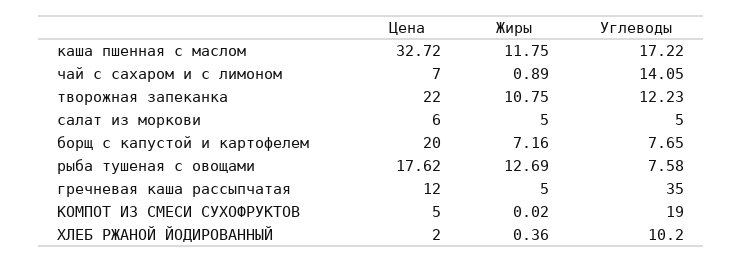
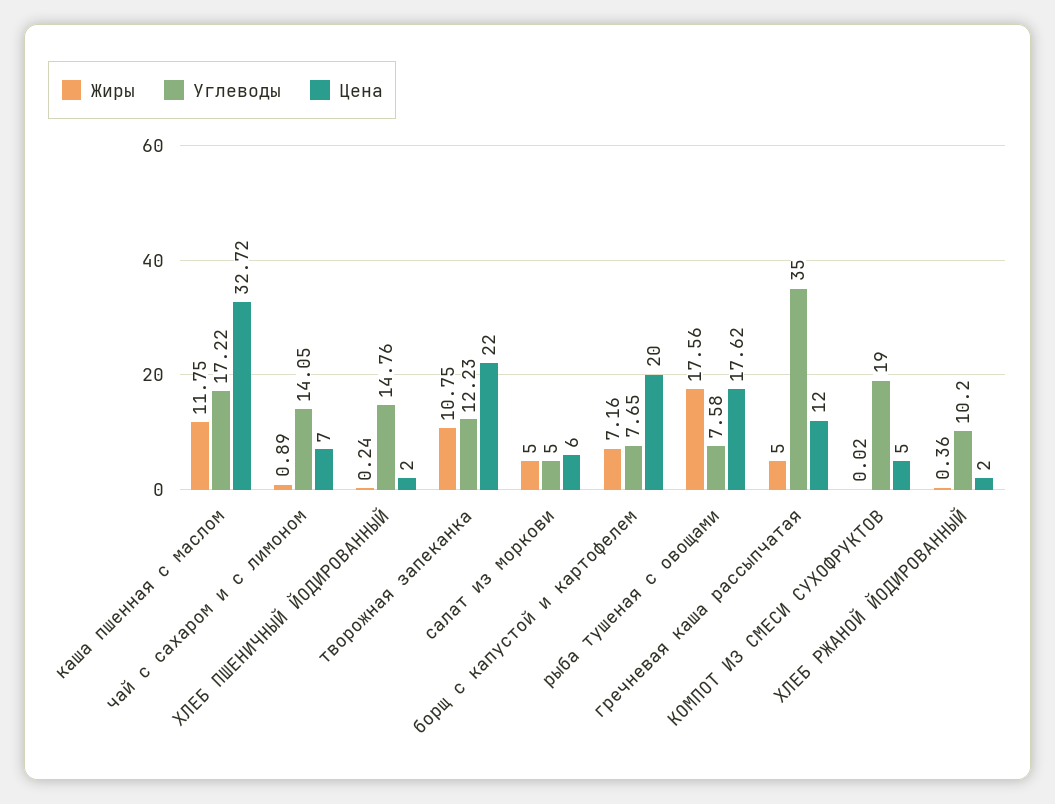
  {
    "Цена": {
      "каша пшенная с маслом": 32.72,
      "чай с сахаром и с лимоном": 7,
      "творожная запеканка": 22,
      "салат из моркови": 6,
      "борщ с капустой и картофелем": 20,
      "рыба тушеная с овощами": 17.62,
      "гречневая каша рассыпчатая": 12,
      "КОМПОТ ИЗ СМЕСИ СУХОФРУКТОВ": 5,
-     "ХЛЕБ РЖАНОЙ ЙОДИРОВАННЫЙ": 2
+     "ХЛЕБ РЖАНОЙ ЙОДИРОВАННЫЙ": 2,
+     "ХЛЕБ ПШЕНИЧНЫЙ ЙОДИРОВАННЫЙ": 2
    },
    "Жиры": {
      "каша пшенная с маслом": 11.75,
      "чай с сахаром и с лимоном": 0.89,
      "творожная запеканка": 10.75,
      "салат из моркови": 5,
      "борщ с капустой и картофелем": 7.16,
-     "рыба тушеная с овощами": 12.69,
+     "рыба тушеная с овощами": 17.56,
      "гречневая каша рассыпчатая": 5,
      "КОМПОТ ИЗ СМЕСИ СУХОФРУКТОВ": 0.02,
-     "ХЛЕБ РЖАНОЙ ЙОДИРОВАННЫЙ": 0.36
+     "ХЛЕБ РЖАНОЙ ЙОДИРОВАННЫЙ": 0.36,
+     "ХЛЕБ ПШЕНИЧНЫЙ ЙОДИРОВАННЫЙ": 0.24
    },
    "Углеводы": {
      "каша пшенная с маслом": 17.22,
      "чай с сахаром и с лимоном": 14.05,
      "творожная запеканка": 12.23,
      "салат из моркови": 5,
      "борщ с капустой и картофелем": 7.65,
      "рыба тушеная с овощами": 7.58,
      "гречневая каша рассыпчатая": 35,
      "КОМПОТ ИЗ СМЕСИ СУХОФРУКТОВ": 19,
-     "ХЛЕБ РЖАНОЙ ЙОДИРОВАННЫЙ": 10.2
+     "ХЛЕБ РЖАНОЙ ЙОДИРОВАННЫЙ": 10.2,
+     "ХЛЕБ ПШЕНИЧНЫЙ ЙОДИРОВАННЫЙ": 14.76
    }
  }

